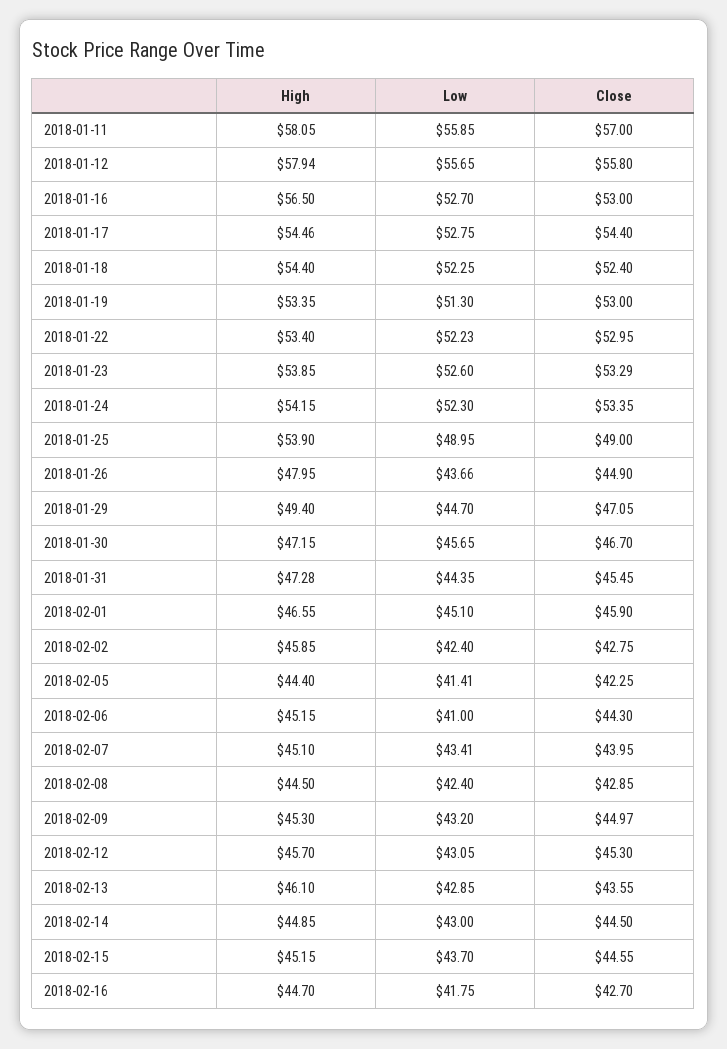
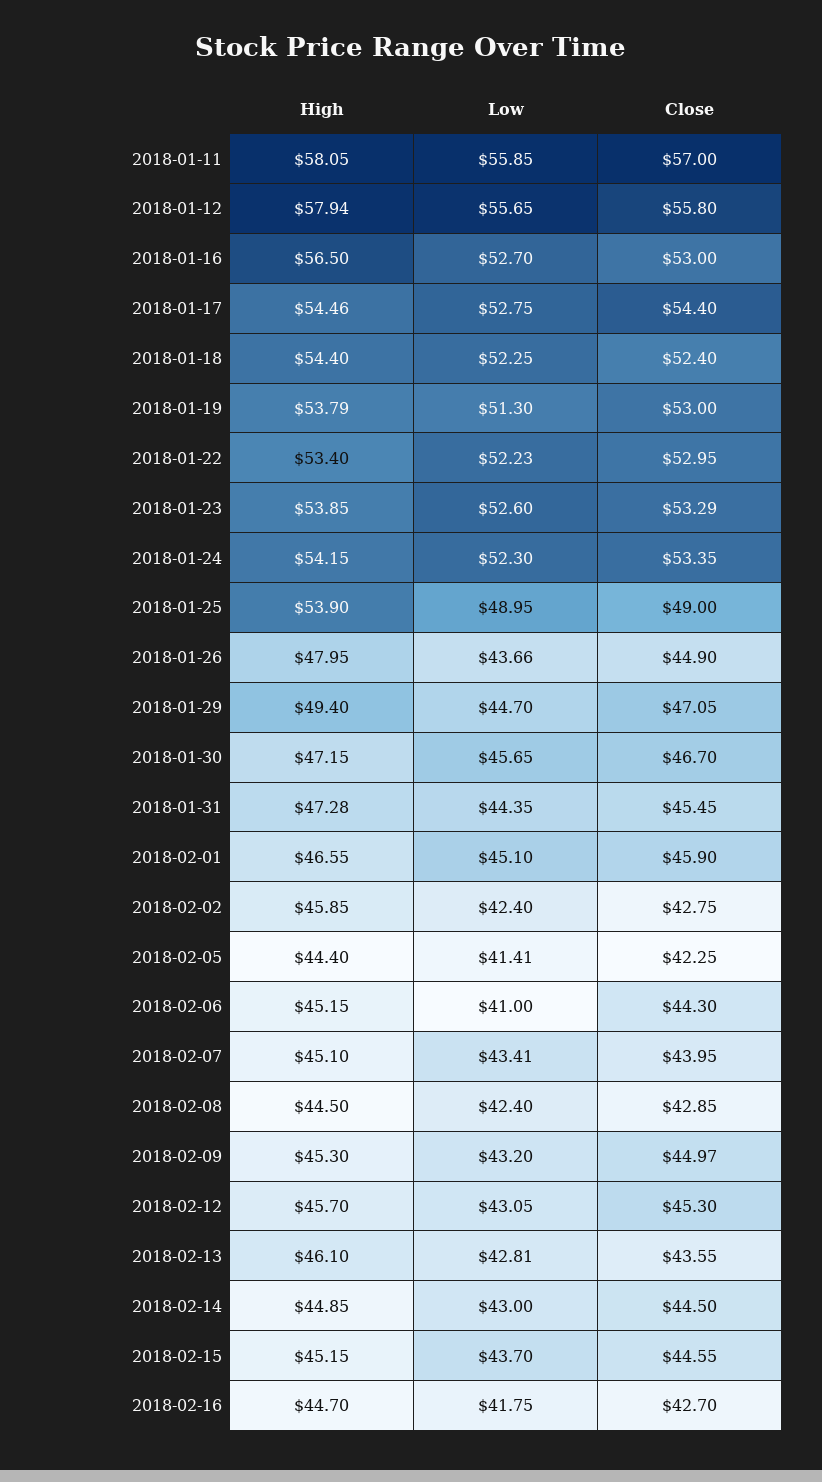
  {
    "High": {
      "2018-01-11": 58.05,
      "2018-01-12": 57.94,
      "2018-01-16": 56.5,
      "2018-01-17": 54.46,
      "2018-01-18": 54.4,
-     "2018-01-19": 53.35,
+     "2018-01-19": 53.79,
      "2018-01-22": 53.4,
      "2018-01-23": 53.85,
      "2018-01-24": 54.15,
      "2018-01-25": 53.9,
      "2018-01-26": 47.95,
      "2018-01-29": 49.4,
      "2018-01-30": 47.15,
      "2018-01-31": 47.28,
      "2018-02-01": 46.55,
      "2018-02-02": 45.85,
      "2018-02-05": 44.4,
      "2018-02-06": 45.15,
      "2018-02-07": 45.1,
      "2018-02-08": 44.5,
      "2018-02-09": 45.3,
      "2018-02-12": 45.7,
      "2018-02-13": 46.1,
      "2018-02-14": 44.85,
      "2018-02-15": 45.15,
      "2018-02-16": 44.7
    },
    "Low": {
      "2018-01-11": 55.85,
      "2018-01-12": 55.65,
      "2018-01-16": 52.7,
      "2018-01-17": 52.75,
      "2018-01-18": 52.25,
      "2018-01-19": 51.3,
      "2018-01-22": 52.23,
      "2018-01-23": 52.6,
      "2018-01-24": 52.3,
      "2018-01-25": 48.95,
      "2018-01-26": 43.66,
      "2018-01-29": 44.7,
      "2018-01-30": 45.65,
      "2018-01-31": 44.35,
      "2018-02-01": 45.1,
      "2018-02-02": 42.4,
      "2018-02-05": 41.41,
      "2018-02-06": 41,
      "2018-02-07": 43.41,
      "2018-02-08": 42.4,
      "2018-02-09": 43.2,
      "2018-02-12": 43.05,
-     "2018-02-13": 42.85,
+     "2018-02-13": 42.81,
      "2018-02-14": 43,
      "2018-02-15": 43.7,
      "2018-02-16": 41.75
    },
    "Close": {
      "2018-01-11": 57,
      "2018-01-12": 55.8,
      "2018-01-16": 53,
      "2018-01-17": 54.4,
      "2018-01-18": 52.4,
      "2018-01-19": 53,
      "2018-01-22": 52.95,
      "2018-01-23": 53.29,
      "2018-01-24": 53.35,
      "2018-01-25": 49,
      "2018-01-26": 44.9,
      "2018-01-29": 47.05,
      "2018-01-30": 46.7,
      "2018-01-31": 45.45,
      "2018-02-01": 45.9,
      "2018-02-02": 42.75,
      "2018-02-05": 42.25,
      "2018-02-06": 44.3,
      "2018-02-07": 43.95,
      "2018-02-08": 42.85,
      "2018-02-09": 44.97,
      "2018-02-12": 45.3,
      "2018-02-13": 43.55,
      "2018-02-14": 44.5,
      "2018-02-15": 44.55,
      "2018-02-16": 42.7
    }
  }

